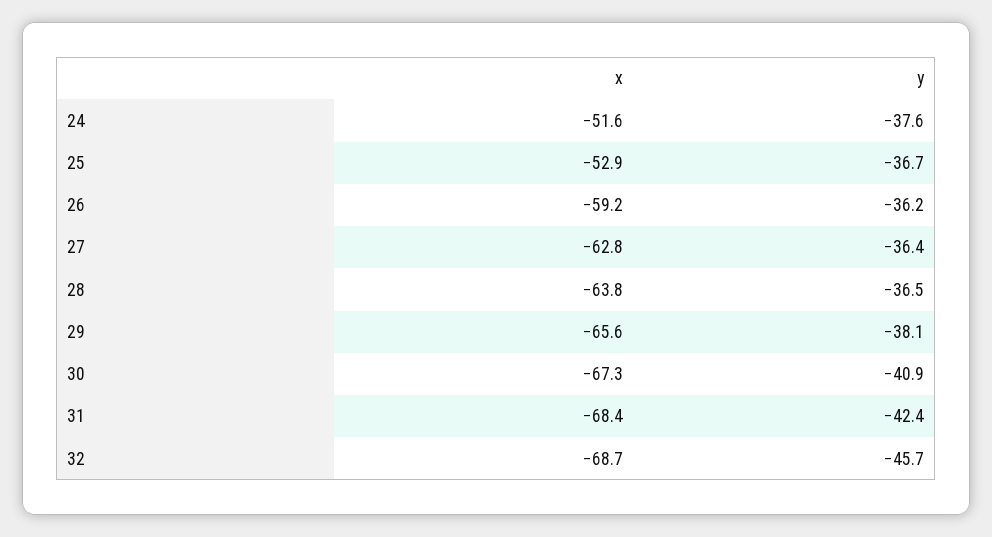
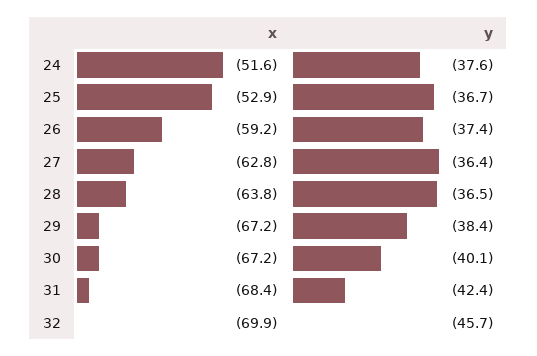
  {
    "x": {
      "24": -51.6,
      "25": -52.9,
      "26": -59.2,
      "27": -62.8,
      "28": -63.8,
-     "29": -65.6,
+     "29": -67.2,
-     "30": -67.3,
+     "30": -67.2,
      "31": -68.4,
-     "32": -68.7
+     "32": -69.9
    },
    "y": {
      "24": -37.6,
      "25": -36.7,
-     "26": -36.2,
+     "26": -37.4,
      "27": -36.4,
      "28": -36.5,
-     "29": -38.1,
+     "29": -38.4,
-     "30": -40.9,
+     "30": -40.1,
      "31": -42.4,
      "32": -45.7
    }
  }

